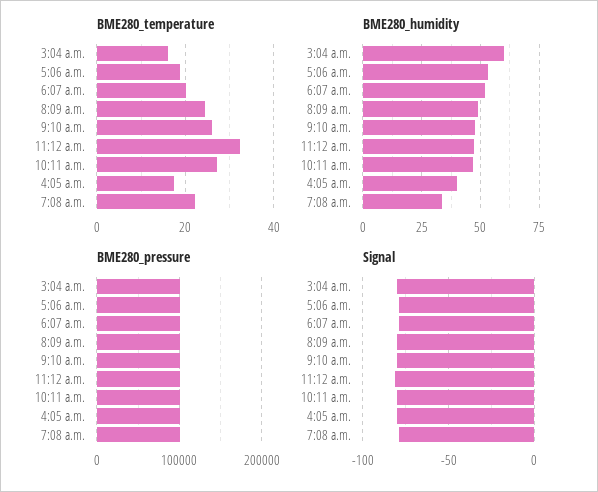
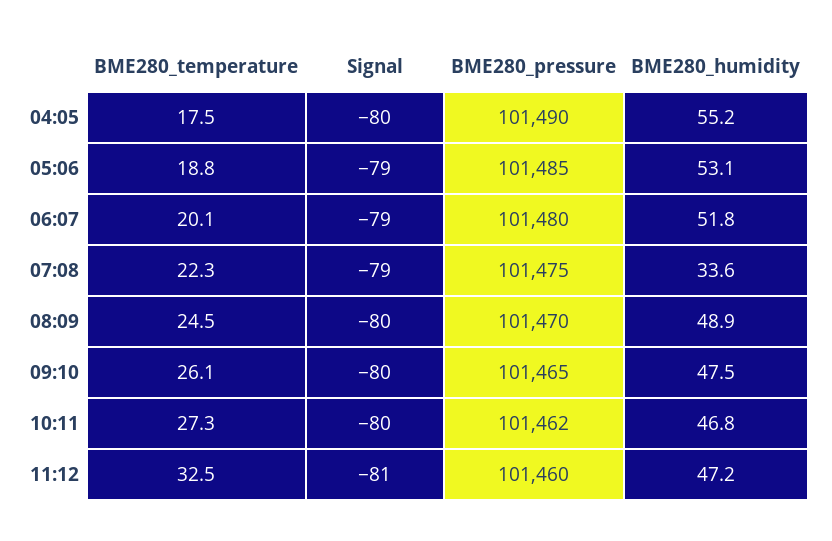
  {
    "BME280_temperature": {
-     "3:04 a.m.": 16,
      "5:06 a.m.": 18.8,
      "6:07 a.m.": 20.1,
      "8:09 a.m.": 24.5,
      "9:10 a.m.": 26.1,
      "11:12 a.m.": 32.5,
      "10:11 a.m.": 27.3,
      "4:05 a.m.": 17.5,
      "7:08 a.m.": 22.3
    },
    "BME280_humidity": {
-     "3:04 a.m.": 60,
      "5:06 a.m.": 53.1,
      "6:07 a.m.": 51.8,
      "8:09 a.m.": 48.9,
      "9:10 a.m.": 47.5,
      "11:12 a.m.": 47.2,
      "10:11 a.m.": 46.8,
-     "4:05 a.m.": 40,
+     "4:05 a.m.": 55.2,
      "7:08 a.m.": 33.6
    },
    "BME280_pressure": {
-     "3:04 a.m.": 100000,
      "5:06 a.m.": 101485,
      "6:07 a.m.": 101480,
      "8:09 a.m.": 101470,
      "9:10 a.m.": 101465,
      "11:12 a.m.": 101460,
      "10:11 a.m.": 101462,
      "4:05 a.m.": 101490,
      "7:08 a.m.": 101475
    },
    "Signal": {
-     "3:04 a.m.": -80,
      "5:06 a.m.": -79,
      "6:07 a.m.": -79,
      "8:09 a.m.": -80,
      "9:10 a.m.": -80,
      "11:12 a.m.": -81,
      "10:11 a.m.": -80,
      "4:05 a.m.": -80,
      "7:08 a.m.": -79
    }
  }

